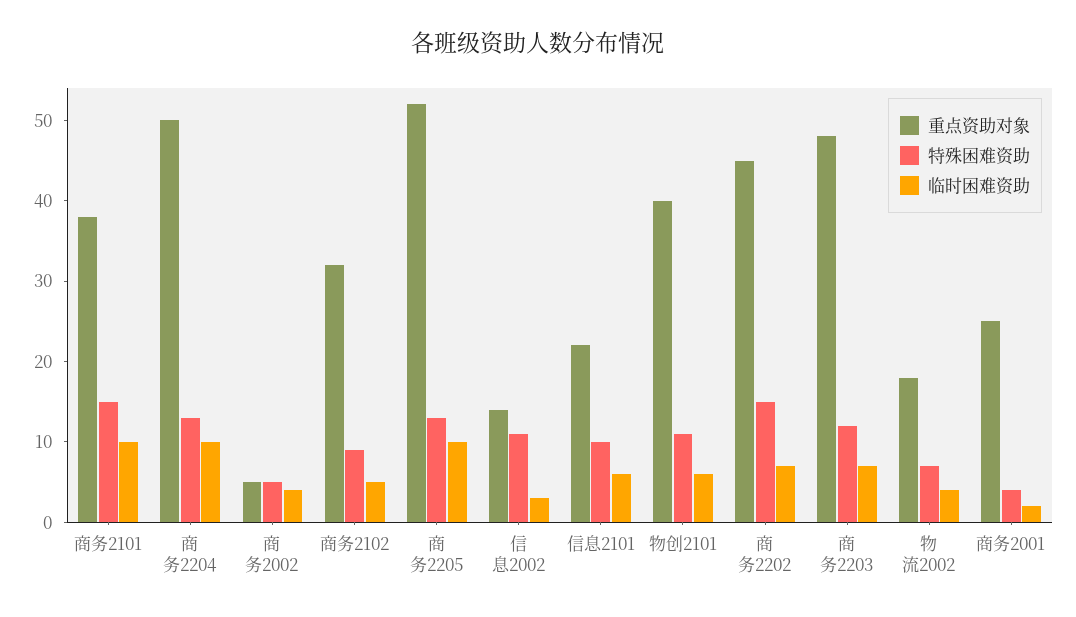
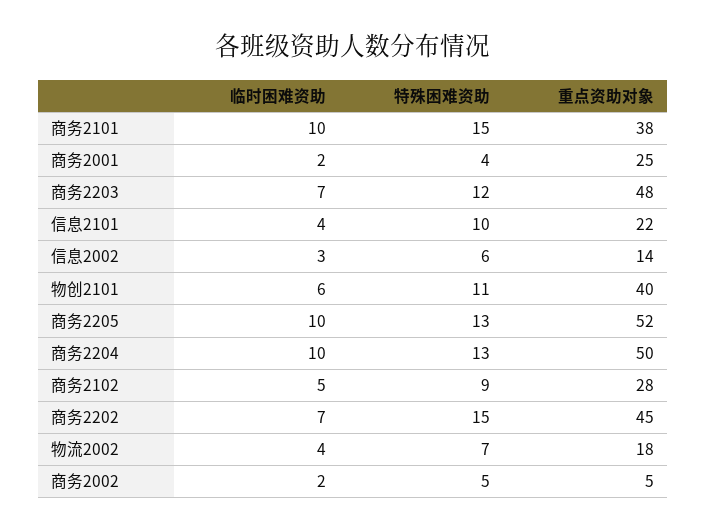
  {
    "重点资助对象": {
      "商务2101": 38,
      "商务2204": 50,
      "商务2002": 5,
-     "商务2102": 32,
+     "商务2102": 28,
      "商务2205": 52,
      "信息2002": 14,
      "信息2101": 22,
      "物创2101": 40,
      "商务2202": 45,
      "商务2203": 48,
      "物流2002": 18,
      "商务2001": 25
    },
    "特殊困难资助": {
      "商务2101": 15,
      "商务2204": 13,
      "商务2002": 5,
      "商务2102": 9,
      "商务2205": 13,
-     "信息2002": 11,
+     "信息2002": 6,
      "信息2101": 10,
      "物创2101": 11,
      "商务2202": 15,
      "商务2203": 12,
      "物流2002": 7,
      "商务2001": 4
    },
    "临时困难资助": {
      "商务2101": 10,
      "商务2204": 10,
-     "商务2002": 4,
+     "商务2002": 2,
      "商务2102": 5,
      "商务2205": 10,
      "信息2002": 3,
-     "信息2101": 6,
+     "信息2101": 4,
      "物创2101": 6,
      "商务2202": 7,
      "商务2203": 7,
      "物流2002": 4,
      "商务2001": 2
    }
  }

